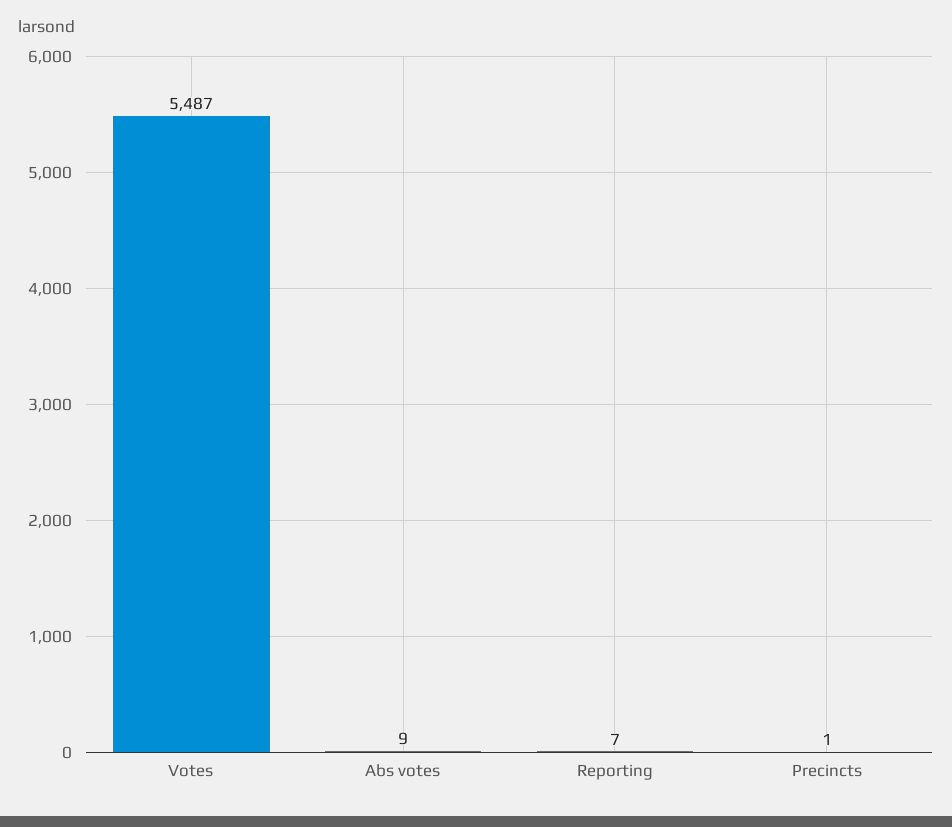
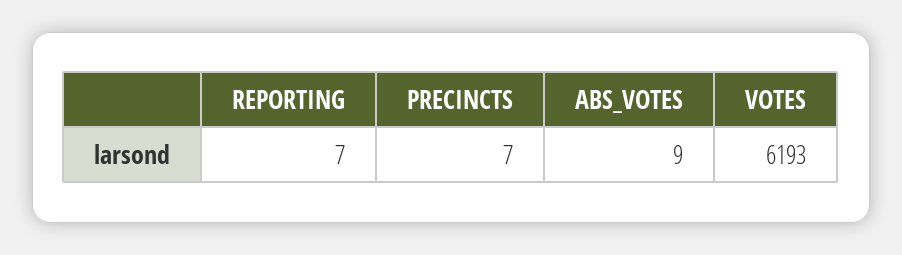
  {
-   "Votes": 5487,
+   "Votes": 6193,
    "Abs votes": 9,
    "Reporting": 7,
-   "Precincts": 1
+   "Precincts": 7
  }

